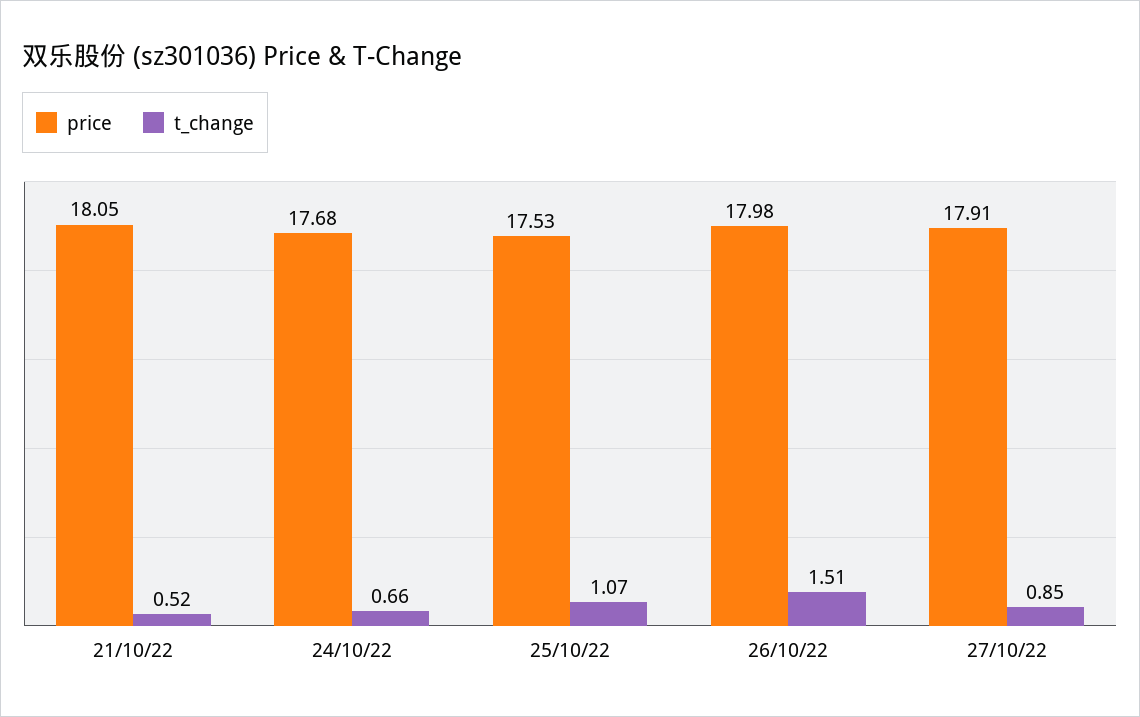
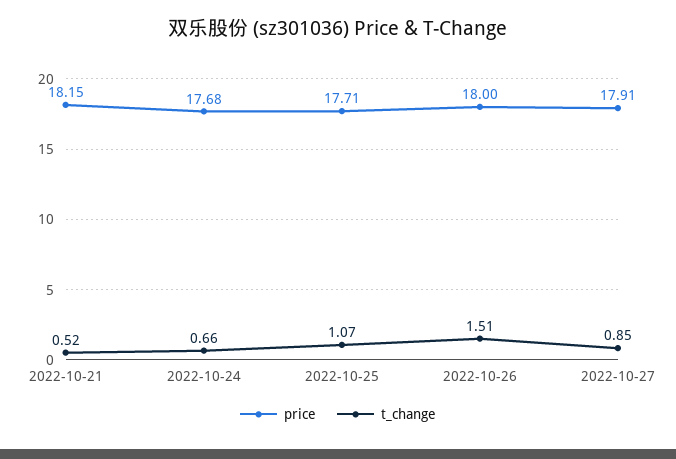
  {
    "price": {
-     "21/10/22": 18.05,
+     "21/10/22": 18.15,
      "24/10/22": 17.68,
-     "25/10/22": 17.53,
+     "25/10/22": 17.71,
-     "26/10/22": 17.98,
+     "26/10/22": 18,
      "27/10/22": 17.91
    },
    "t_change": {
      "21/10/22": 0.52,
      "24/10/22": 0.66,
      "25/10/22": 1.07,
      "26/10/22": 1.51,
      "27/10/22": 0.85
    }
  }

